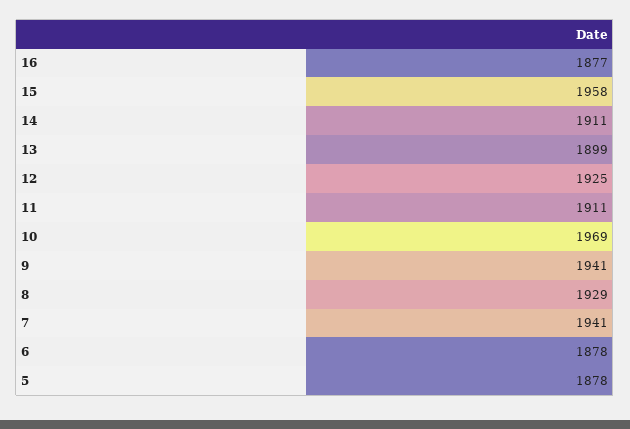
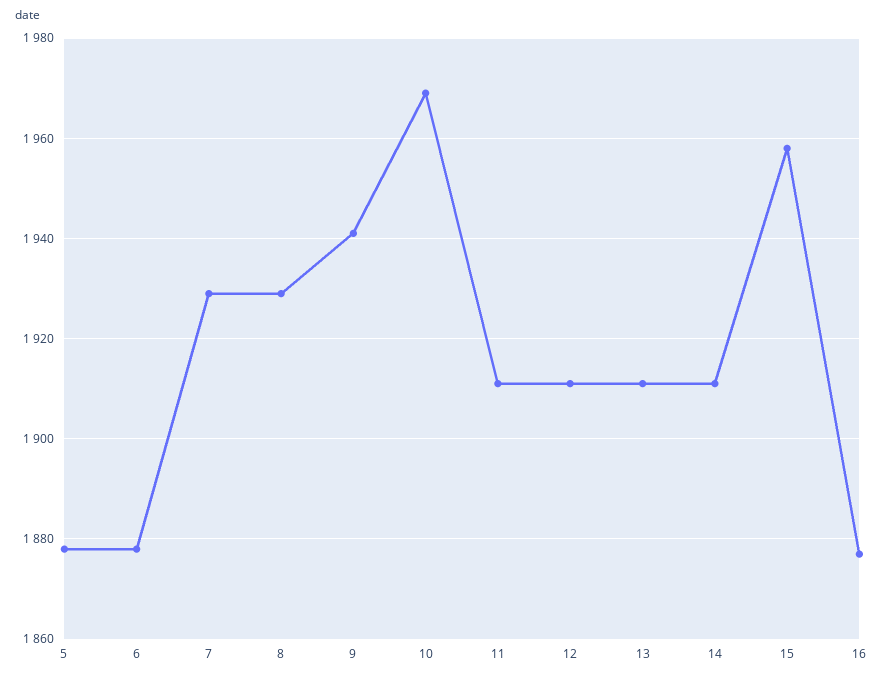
  {
    "16": 1877,
    "15": 1958,
    "14": 1911,
-   "13": 1899,
+   "13": 1910,
-   "12": 1925,
+   "12": 1910,
    "11": 1911,
    "10": 1969,
    "9": 1941,
    "8": 1929,
-   "7": 1941,
+   "7": 1930,
    "6": 1878,
    "5": 1878
  }

